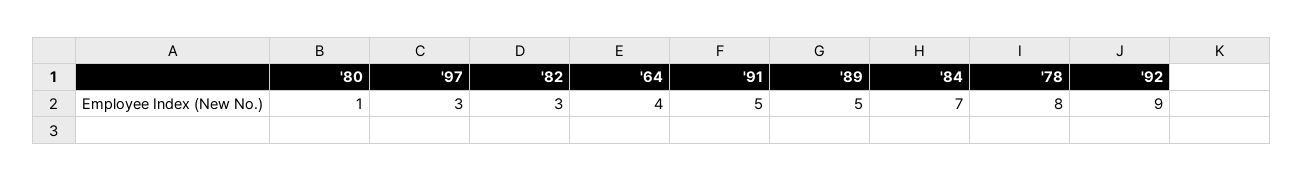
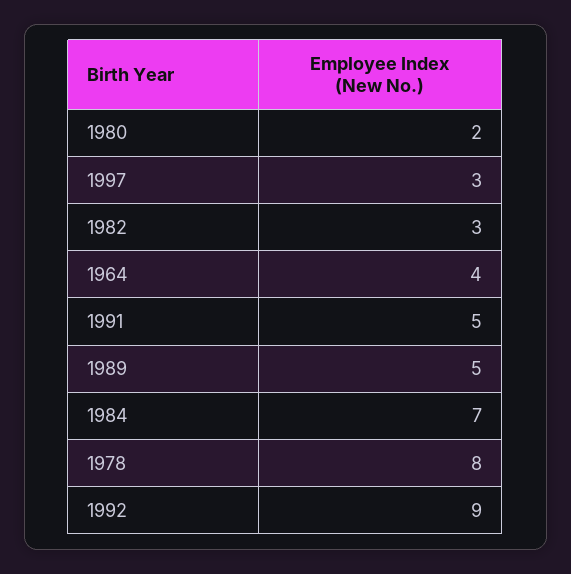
  {
-   "'80": 1,
+   "'80": 2,
    "'97": 3,
    "'82": 3,
    "'64": 4,
    "'91": 5,
    "'89": 5,
    "'84": 7,
    "'78": 8,
    "'92": 9
  }

